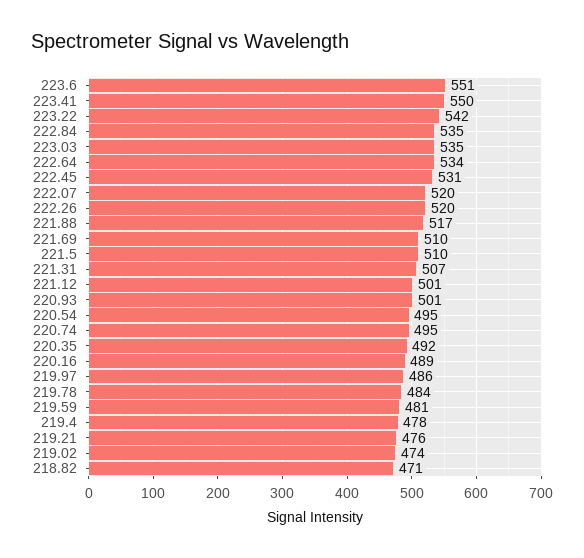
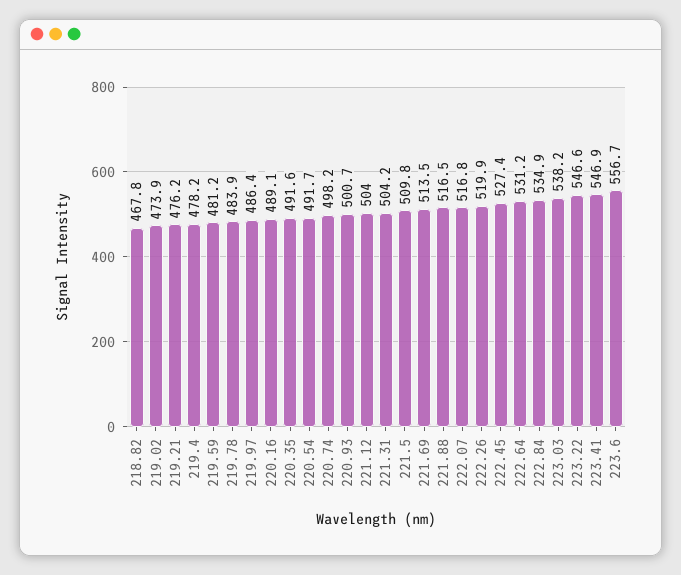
  {
-   "223.6": 551,
+   "223.6": 556.7,
-   "223.41": 550,
+   "223.41": 546.9,
-   "223.22": 542,
+   "223.22": 546.6,
    "222.84": 534.9,
-   "223.03": 535,
+   "223.03": 538.2,
-   "222.64": 534,
+   "222.64": 531.2,
-   "222.45": 531,
+   "222.45": 527.4,
-   "222.07": 520,
+   "222.07": 516.8,
    "222.26": 519.9,
    "221.88": 516.5,
-   "221.69": 510,
+   "221.69": 513.5,
    "221.5": 509.8,
-   "221.31": 507,
+   "221.31": 504.2,
-   "221.12": 501,
+   "221.12": 504,
    "220.93": 500.7,
-   "220.54": 495,
+   "220.54": 491.7,
-   "220.74": 495,
+   "220.74": 498.2,
    "220.35": 491.6,
    "220.16": 489.1,
    "219.97": 486.4,
    "219.78": 483.9,
    "219.59": 481.2,
    "219.4": 478.2,
    "219.21": 476.2,
    "219.02": 473.9,
-   "218.82": 471
+   "218.82": 467.8
  }

